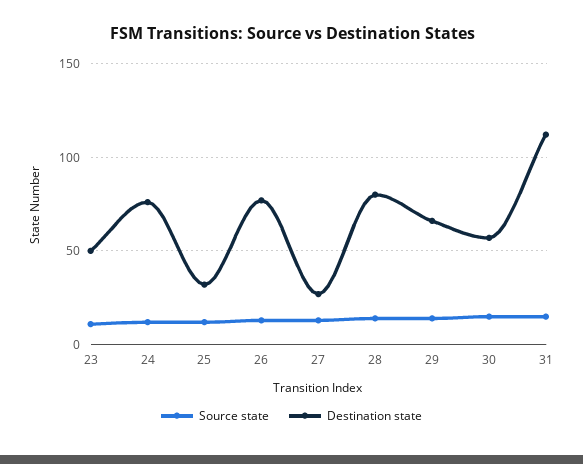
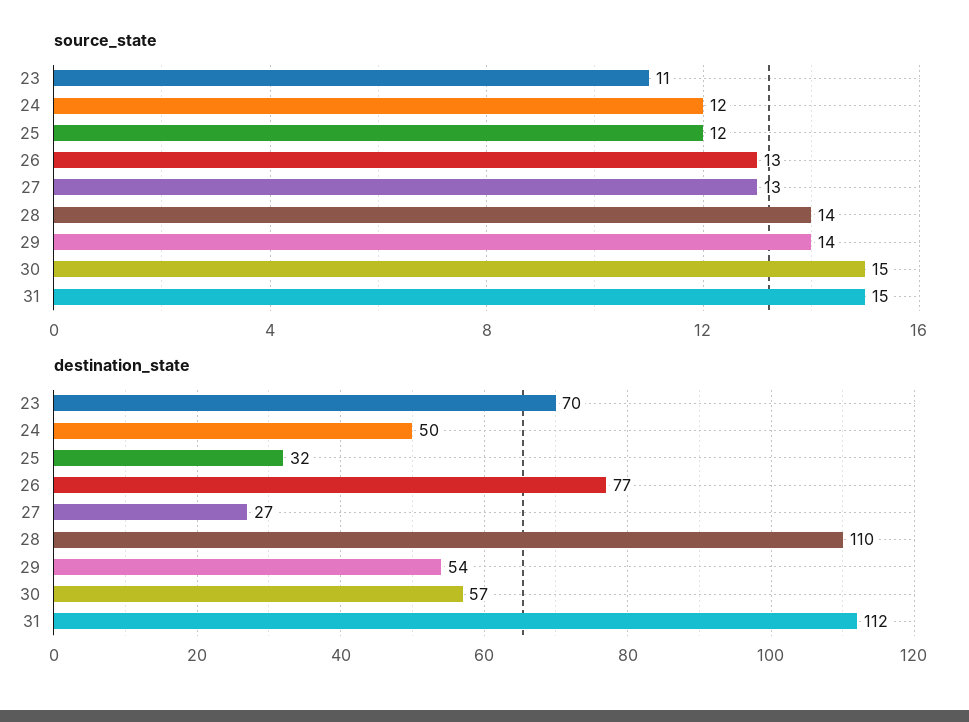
  {
    "Source state": {
      "23": 11,
      "24": 12,
      "25": 12,
      "26": 13,
      "27": 13,
      "28": 14,
      "29": 14,
      "30": 15,
      "31": 15
    },
    "Destination state": {
-     "23": 50,
+     "23": 70,
-     "24": 75,
+     "24": 50,
      "25": 32,
      "26": 77,
      "27": 27,
-     "28": 80,
+     "28": 110,
-     "29": 65,
+     "29": 54,
      "30": 57,
      "31": 112
    }
  }

